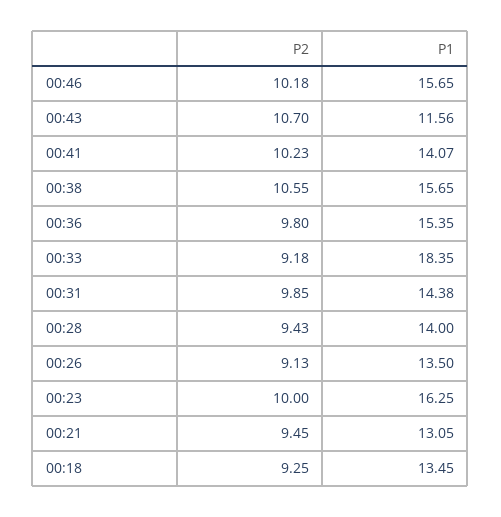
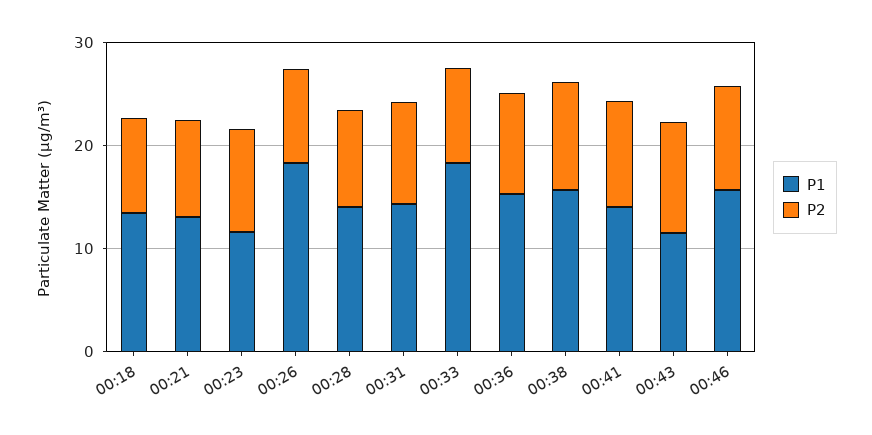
  {
    "P2": {
      "00:46": 10.18,
      "00:43": 10.7,
      "00:41": 10.23,
      "00:38": 10.55,
      "00:36": 9.8,
      "00:33": 9.18,
      "00:31": 9.85,
      "00:28": 9.43,
      "00:26": 9.13,
      "00:23": 10,
      "00:21": 9.45,
      "00:18": 9.25
    },
    "P1": {
      "00:46": 15.65,
      "00:43": 11.56,
      "00:41": 14.07,
      "00:38": 15.65,
      "00:36": 15.35,
      "00:33": 18.35,
      "00:31": 14.38,
      "00:28": 14,
-     "00:26": 13.5,
+     "00:26": 18,
-     "00:23": 16.25,
+     "00:23": 12,
      "00:21": 13.05,
      "00:18": 13.45
    }
  }

